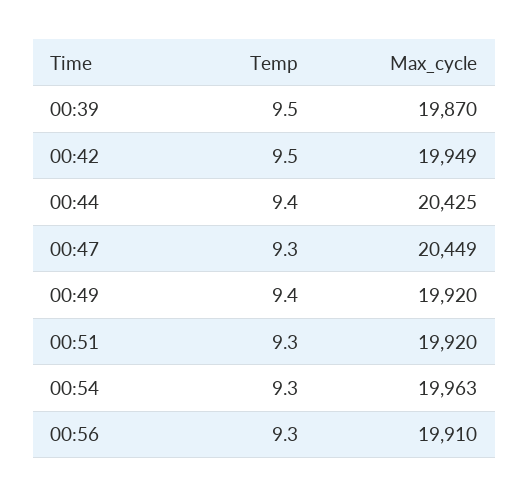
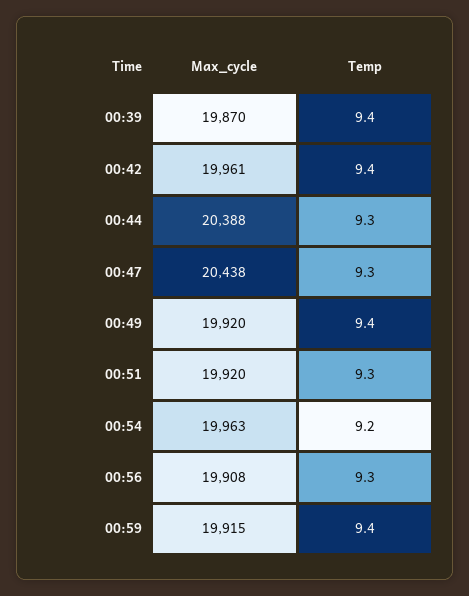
  {
    "Temp": {
-     "00:39": 9.5,
+     "00:39": 9.4,
-     "00:42": 9.5,
+     "00:42": 9.4,
-     "00:44": 9.4,
+     "00:44": 9.3,
      "00:47": 9.3,
      "00:49": 9.4,
      "00:51": 9.3,
-     "00:54": 9.3,
+     "00:54": 9.2,
-     "00:56": 9.3
+     "00:56": 9.3,
+     "00:59": 9.4
    },
    "Max_cycle": {
      "00:39": 19870,
-     "00:42": 19949,
+     "00:42": 19961,
-     "00:44": 20425,
+     "00:44": 20388,
-     "00:47": 20449,
+     "00:47": 20438,
      "00:49": 19920,
      "00:51": 19920,
      "00:54": 19963,
-     "00:56": 19910
+     "00:56": 19908,
+     "00:59": 19915
    }
  }

